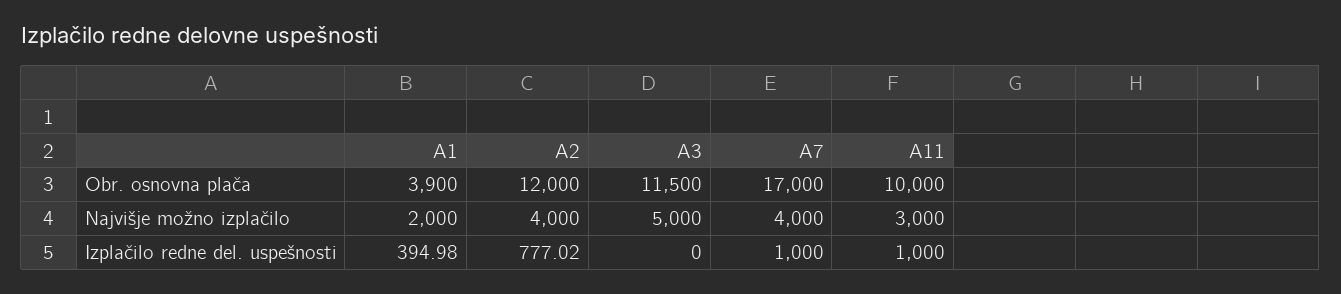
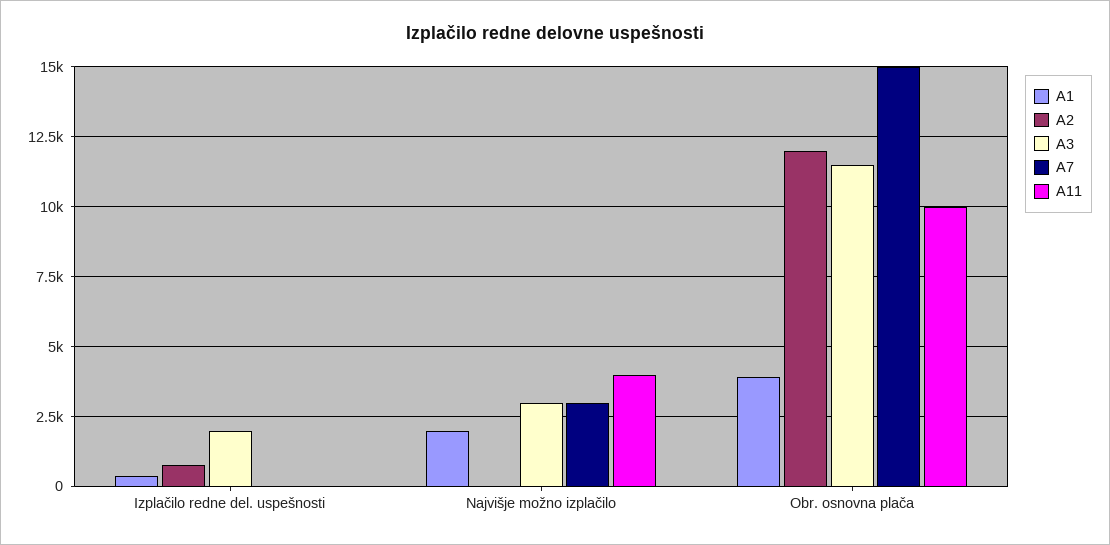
  {
    "A1": {
      "Obr. osnovna plača": 3900,
      "Najvišje možno izplačilo": 2000,
      "Izplačilo redne del. uspešnosti": 394.98
    },
    "A2": {
      "Obr. osnovna plača": 12000,
-     "Najvišje možno izplačilo": 4000,
+     "Najvišje možno izplačilo": 0,
      "Izplačilo redne del. uspešnosti": 777.02
    },
    "A3": {
      "Obr. osnovna plača": 11500,
-     "Najvišje možno izplačilo": 5000,
+     "Najvišje možno izplačilo": 3000,
-     "Izplačilo redne del. uspešnosti": 0
+     "Izplačilo redne del. uspešnosti": 2000
    },
    "A7": {
-     "Obr. osnovna plača": 17000,
+     "Obr. osnovna plača": 15000,
-     "Najvišje možno izplačilo": 4000,
+     "Najvišje možno izplačilo": 3000,
-     "Izplačilo redne del. uspešnosti": 1000
+     "Izplačilo redne del. uspešnosti": 0
    },
    "A11": {
      "Obr. osnovna plača": 10000,
-     "Najvišje možno izplačilo": 3000,
+     "Najvišje možno izplačilo": 4000,
-     "Izplačilo redne del. uspešnosti": 1000
+     "Izplačilo redne del. uspešnosti": 0
    }
  }

